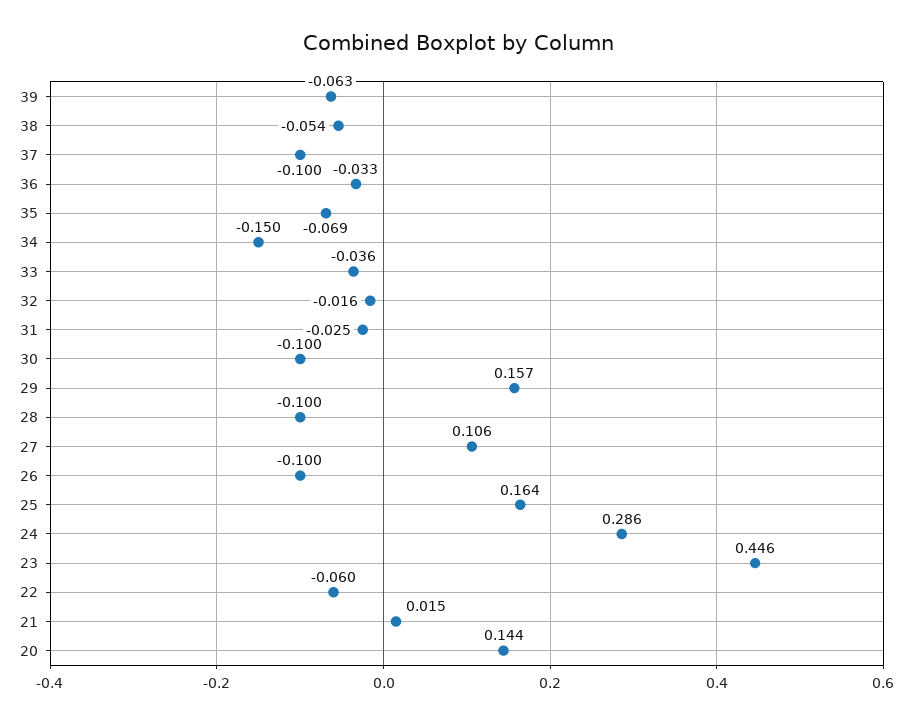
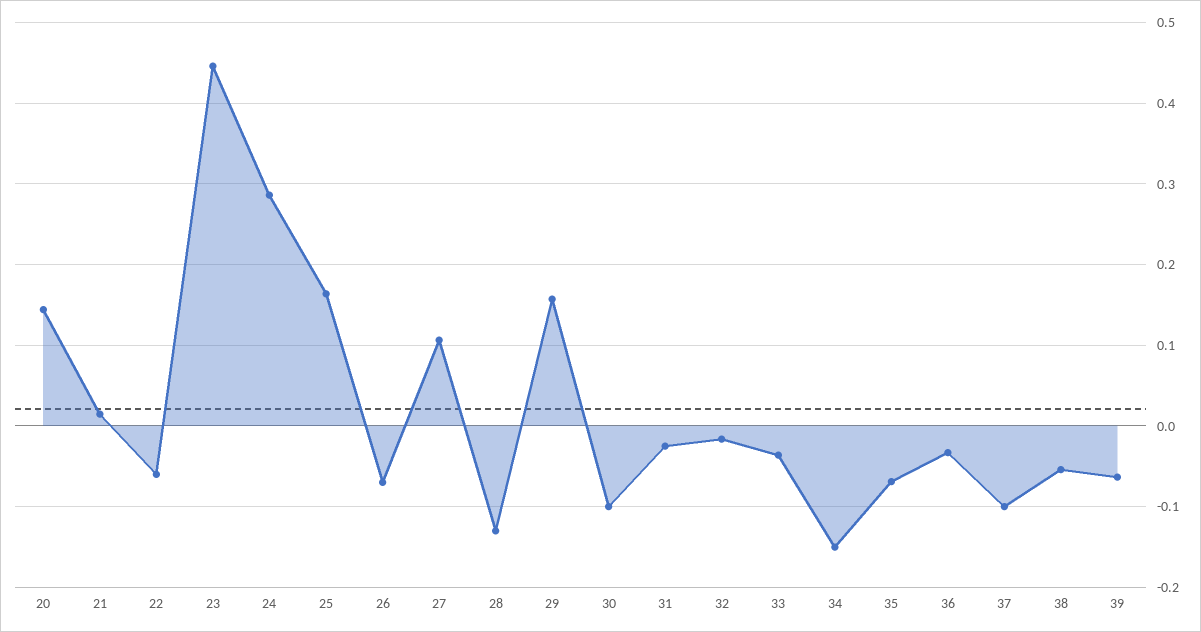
  {
    "39": -0.063,
    "38": -0.054,
    "37": -0.1,
    "36": -0.033,
    "35": -0.069,
    "34": -0.15,
    "33": -0.036,
    "32": -0.016,
    "31": -0.025,
    "30": -0.1,
    "29": 0.157,
-   "28": -0.1,
+   "28": -0.13,
    "27": 0.106,
-   "26": -0.1,
+   "26": -0.07,
    "25": 0.164,
    "24": 0.286,
    "23": 0.446,
    "22": -0.06,
    "21": 0.015,
    "20": 0.144
  }

